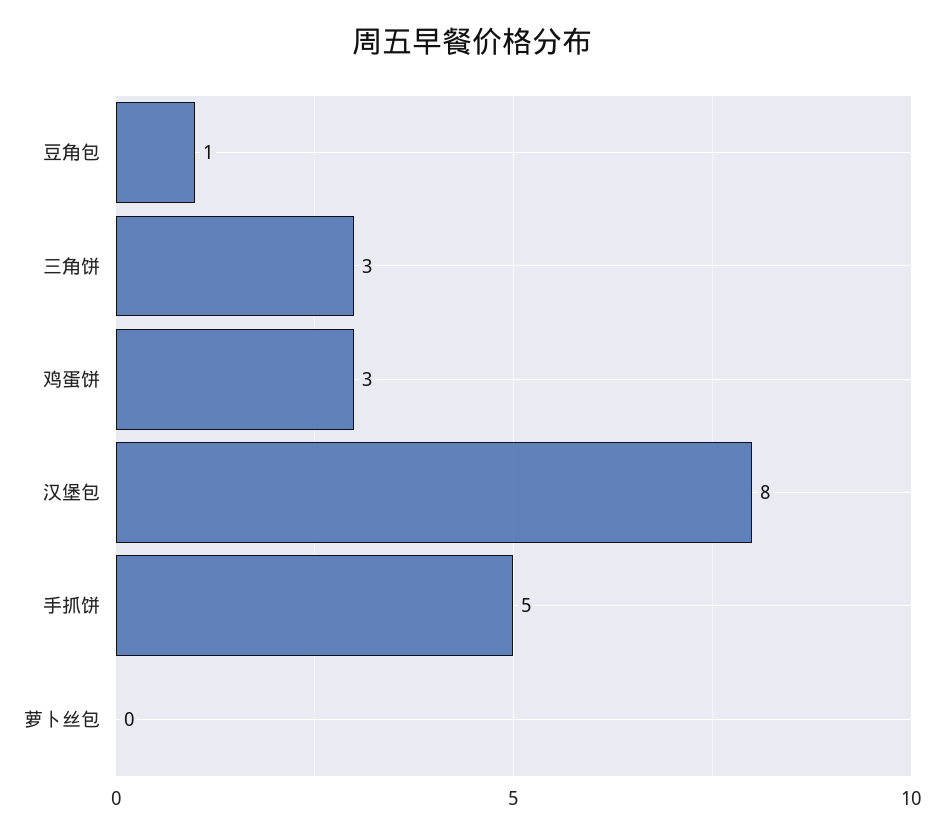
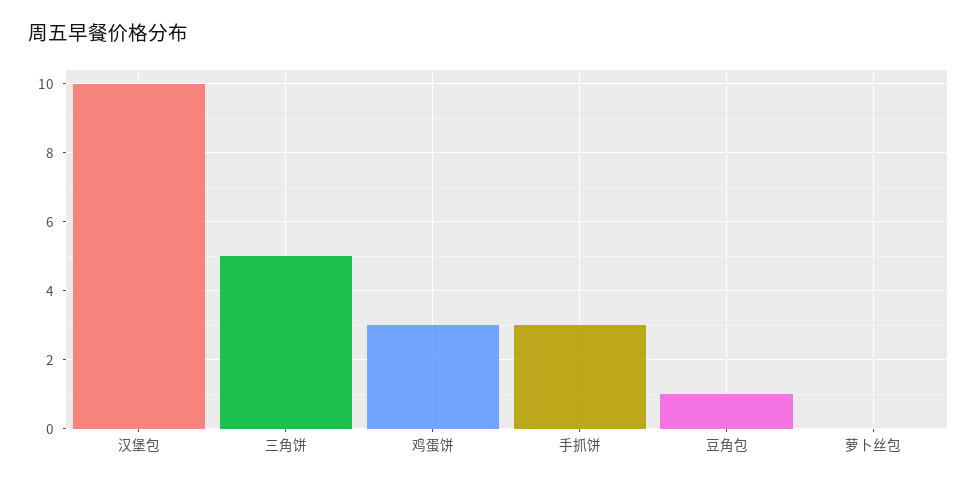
  {
    "豆角包": 1,
-   "三角饼": 3,
+   "三角饼": 5,
    "鸡蛋饼": 3,
-   "汉堡包": 8,
+   "汉堡包": 10,
-   "手抓饼": 5,
+   "手抓饼": 3,
    "萝卜丝包": 0
  }

